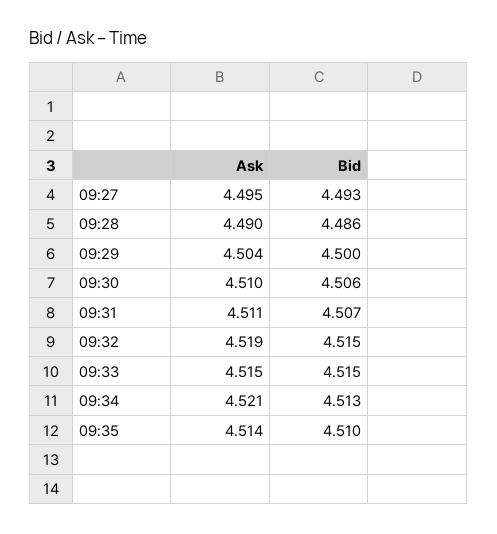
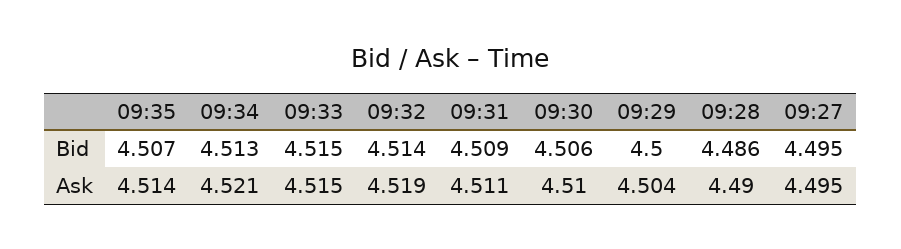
  {
    "Ask": {
      "09:27": 4.495,
      "09:28": 4.49,
      "09:29": 4.504,
      "09:30": 4.51,
      "09:31": 4.511,
      "09:32": 4.519,
      "09:33": 4.515,
      "09:34": 4.521,
      "09:35": 4.514
    },
    "Bid": {
-     "09:27": 4.493,
+     "09:27": 4.495,
      "09:28": 4.486,
      "09:29": 4.5,
      "09:30": 4.506,
-     "09:31": 4.507,
+     "09:31": 4.509,
-     "09:32": 4.515,
+     "09:32": 4.514,
      "09:33": 4.515,
      "09:34": 4.513,
-     "09:35": 4.51
+     "09:35": 4.507
    }
  }

